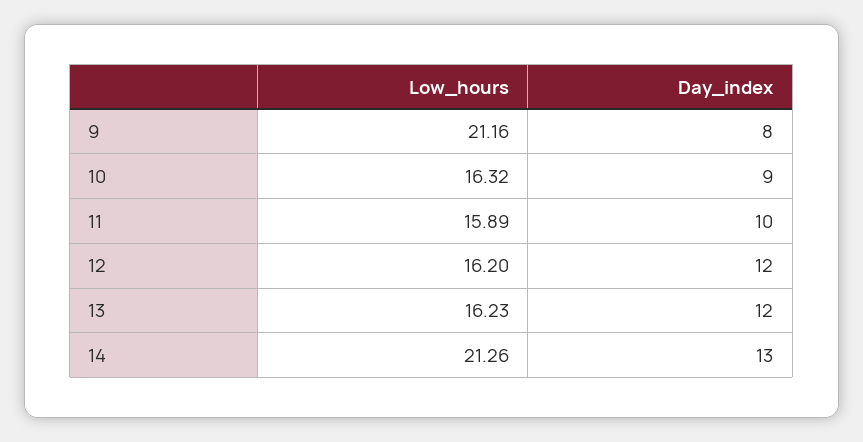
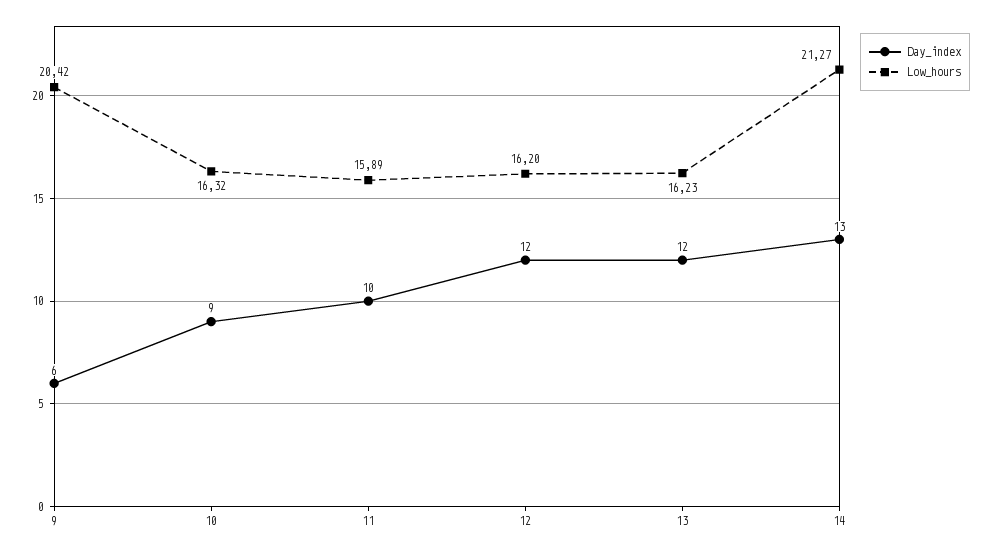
  {
    "Low_hours": {
-     "9": 21.16,
+     "9": 20.42,
      "10": 16.32,
      "11": 15.89,
      "12": 16.2,
      "13": 16.23,
-     "14": 21.26
+     "14": 21.27
    },
    "Day_index": {
-     "9": 8,
+     "9": 6,
      "10": 9,
      "11": 10,
      "12": 12,
      "13": 12,
      "14": 13
    }
  }

